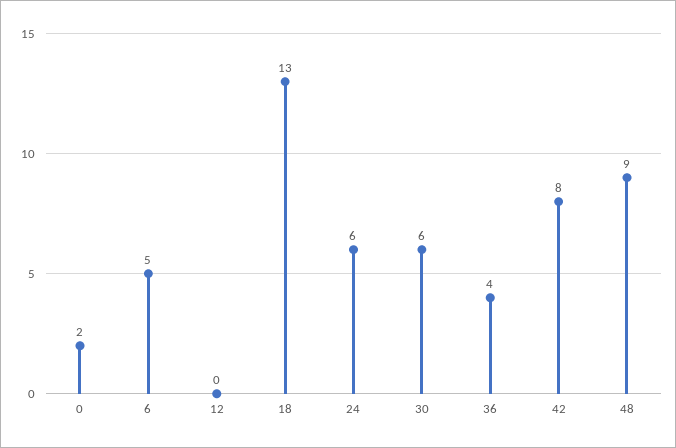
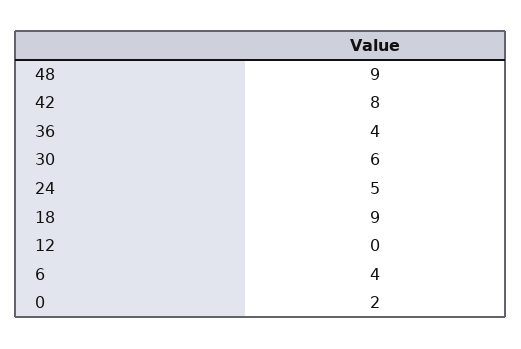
  {
    "0": 2,
-   "6": 5,
+   "6": 4,
    "12": 0,
-   "18": 13,
+   "18": 9,
-   "24": 6,
+   "24": 5,
    "30": 6,
    "36": 4,
    "42": 8,
    "48": 9
  }

